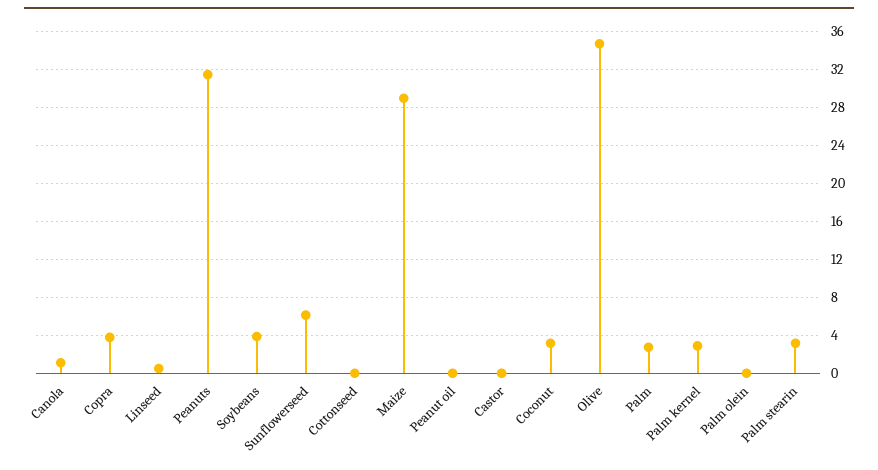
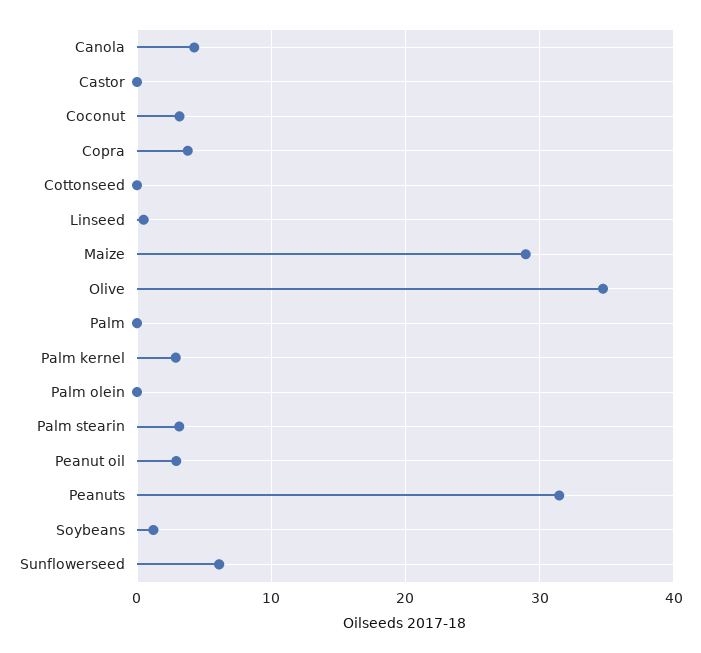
  {
-   "Canola": 1,
+   "Canola": 4,
    "Copra": 4,
    "Linseed": 0,
    "Peanuts": 31,
-   "Soybeans": 4,
+   "Soybeans": 1,
    "Sunflowerseed": 6,
    "Cottonseed": 0,
    "Maize": 29,
-   "Peanut oil": 0,
+   "Peanut oil": 3,
    "Castor": 0,
    "Coconut": 3,
    "Olive": 35,
-   "Palm": 3,
+   "Palm": 0,
    "Palm kernel": 3,
    "Palm olein": 0,
    "Palm stearin": 3
  }

